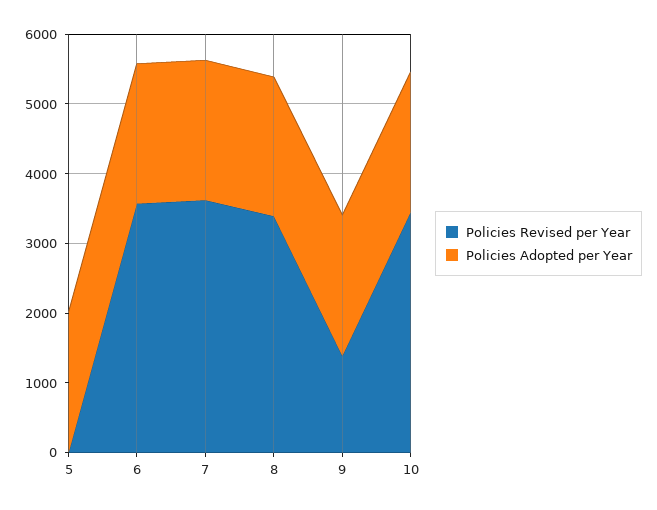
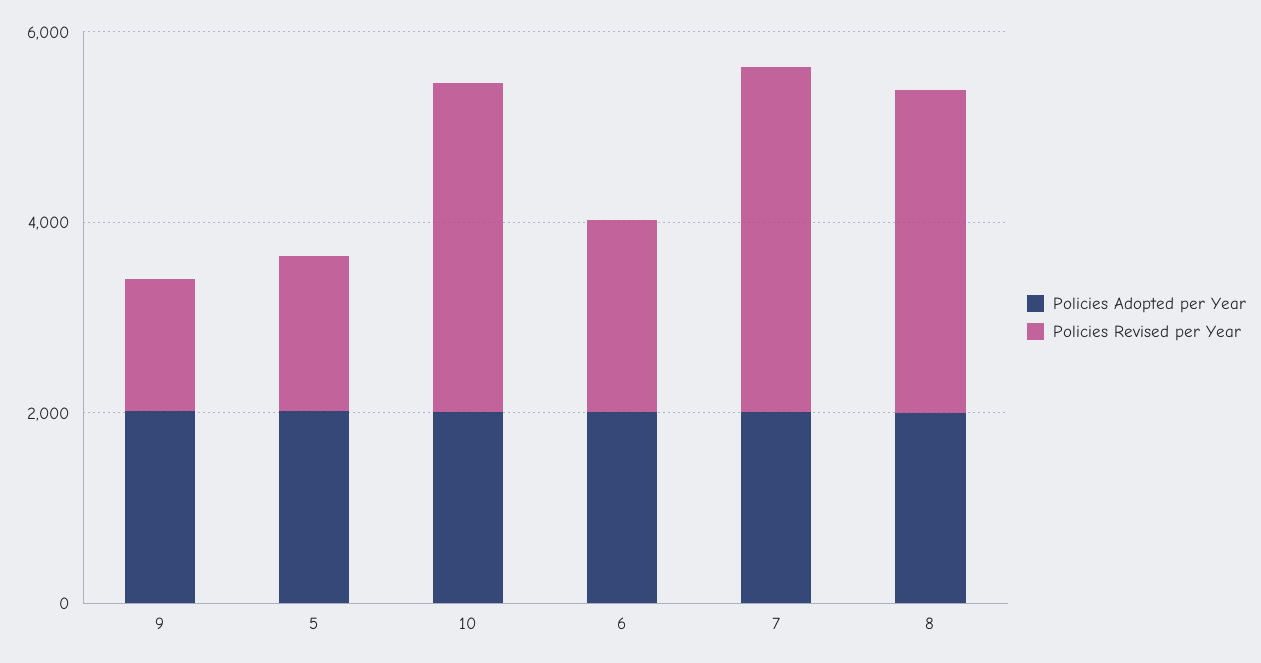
  {
    "Policies Revised per Year": {
-     "5": 0,
+     "5": 1500,
-     "6": 3600,
+     "6": 2000,
      "7": 3600,
      "8": 3400,
      "9": 1400,
      "10": 3400
    },
    "Policies Adopted per Year": {
      "5": 2000,
      "6": 2000,
      "7": 2000,
      "8": 2000,
      "9": 2000,
      "10": 2000
    }
  }

